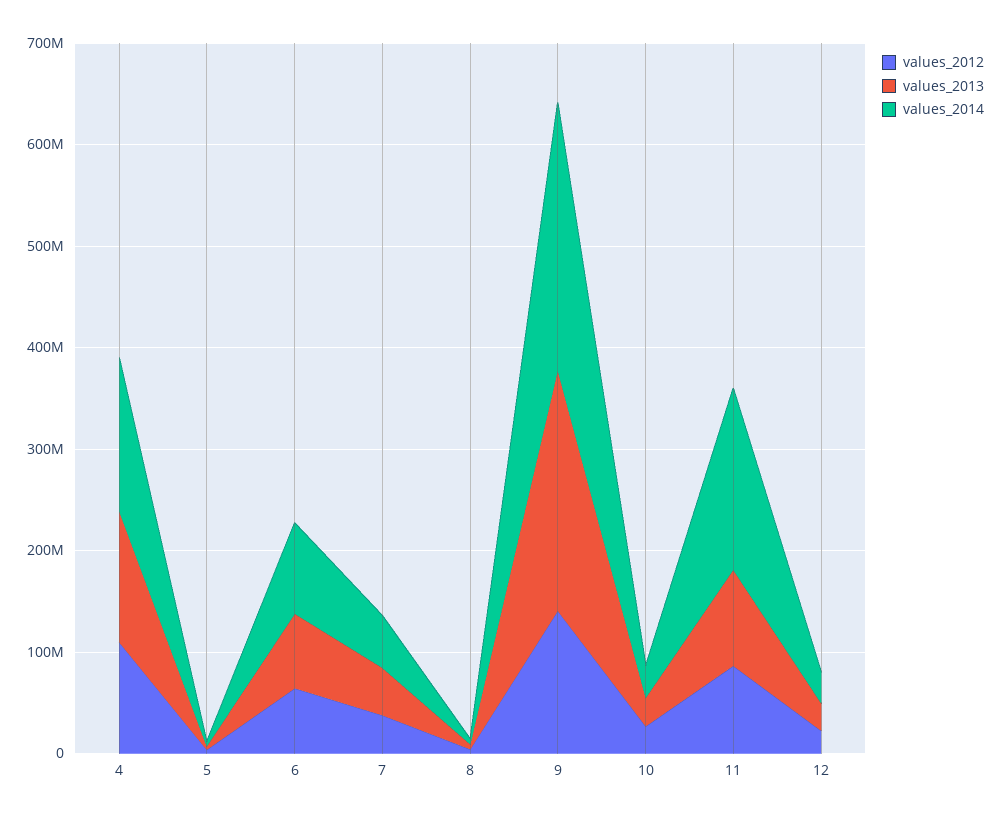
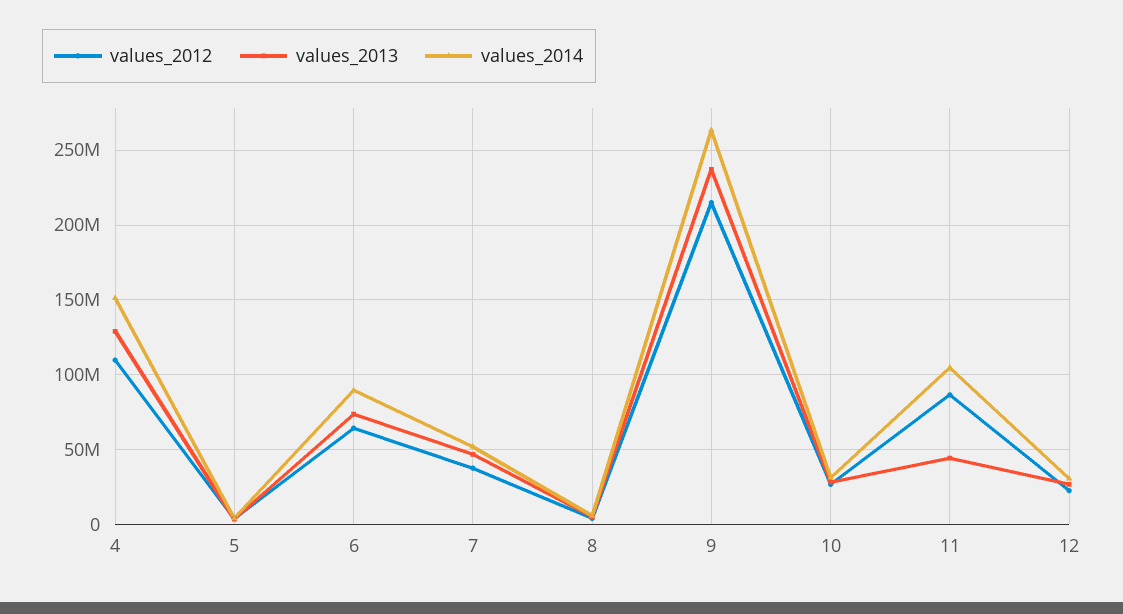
  {
    "values_2012": {
      "4": 110000000,
      "5": 5000000,
      "6": 65000000,
      "7": 40000000,
      "8": 5000000,
-     "9": 140000000,
+     "9": 215000000,
      "10": 25000000,
      "11": 85000000,
      "12": 25000000
    },
    "values_2013": {
      "4": 130000000,
      "5": 5000000,
      "6": 75000000,
      "7": 45000000,
      "8": 5000000,
      "9": 235000000,
      "10": 30000000,
-     "11": 100000000,
+     "11": 45000000,
      "12": 25000000
    },
    "values_2014": {
      "4": 150000000,
      "5": 5000000,
      "6": 90000000,
      "7": 50000000,
      "8": 5000000,
      "9": 265000000,
      "10": 30000000,
-     "11": 180000000,
+     "11": 105000000,
      "12": 30000000
    }
  }

